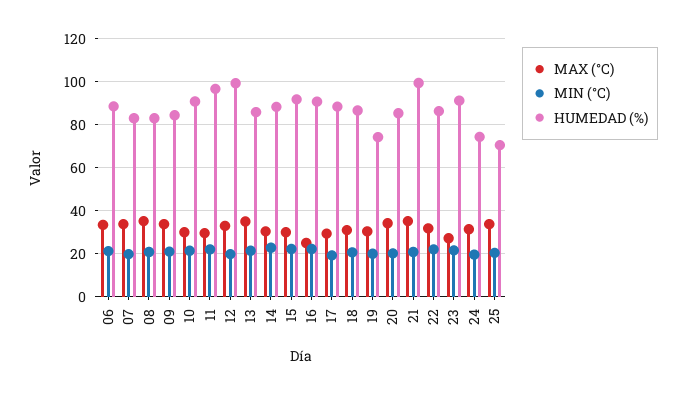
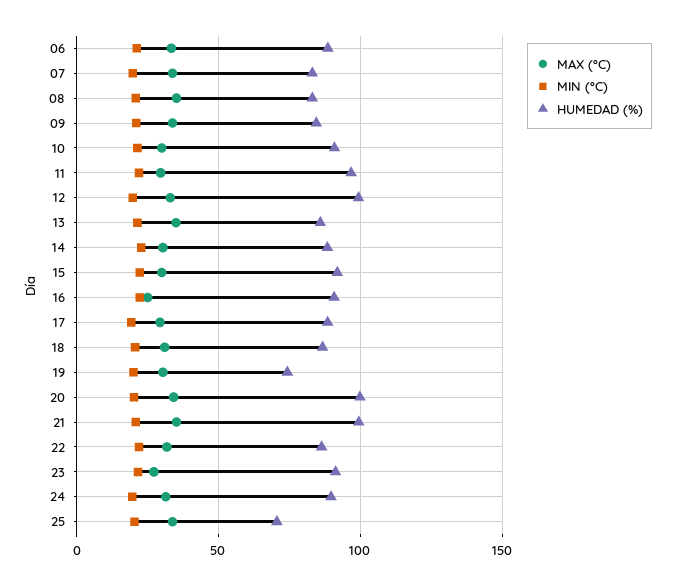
  {
    "MAX (°C)": {
      "06": 35,
      "07": 35,
      "08": 35,
      "09": 35,
      "10": 30,
      "11": 30,
      "12": 35,
      "13": 35,
      "14": 30,
      "15": 30,
      "16": 25,
      "17": 30,
      "18": 30,
      "19": 30,
      "20": 35,
      "21": 35,
      "22": 30,
      "23": 25,
      "24": 30,
      "25": 35
    },
    "MIN (°C)": {
      "06": 20,
      "07": 20,
      "08": 20,
      "09": 20,
      "10": 20,
      "11": 20,
      "12": 20,
      "13": 20,
      "14": 25,
      "15": 20,
      "16": 20,
      "17": 20,
      "18": 20,
      "19": 20,
      "20": 20,
      "21": 20,
      "22": 20,
      "23": 20,
      "24": 20,
      "25": 20
    },
    "HUMEDAD (%)": {
      "06": 90,
      "07": 85,
      "08": 85,
      "09": 85,
      "10": 90,
      "11": 95,
      "12": 100,
      "13": 85,
      "14": 90,
      "15": 90,
      "16": 90,
      "17": 90,
      "18": 85,
      "19": 75,
-     "20": 85,
+     "20": 100,
      "21": 100,
      "22": 85,
      "23": 90,
-     "24": 75,
+     "24": 90,
      "25": 70
    }
  }

